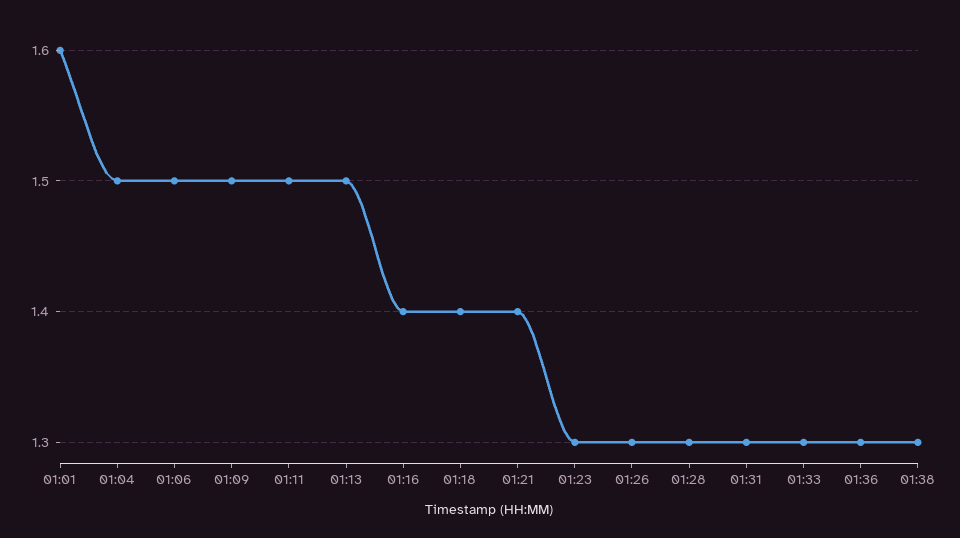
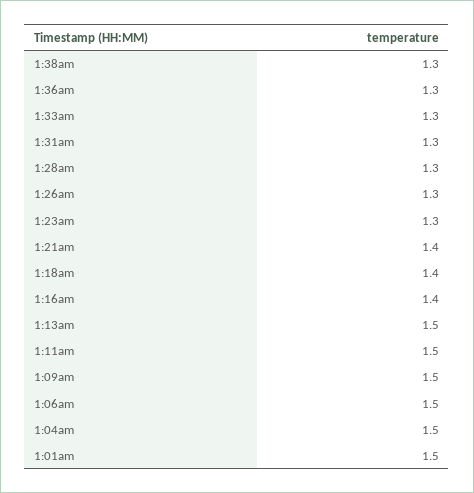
  {
-   "01:01": 1.6,
+   "01:01": 1.5,
    "01:04": 1.5,
    "01:06": 1.5,
    "01:09": 1.5,
    "01:11": 1.5,
    "01:13": 1.5,
    "01:16": 1.4,
    "01:18": 1.4,
    "01:21": 1.4,
    "01:23": 1.3,
    "01:26": 1.3,
    "01:28": 1.3,
    "01:31": 1.3,
    "01:33": 1.3,
    "01:36": 1.3,
    "01:38": 1.3
  }

